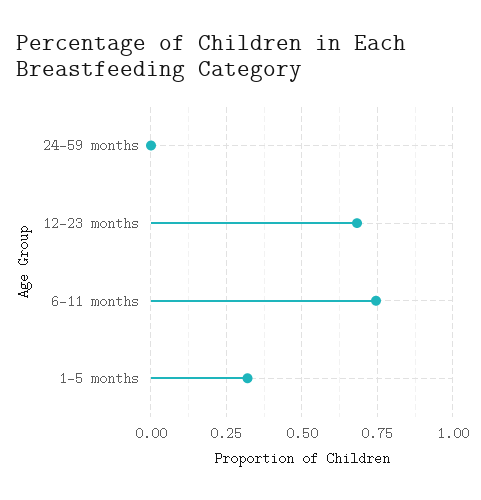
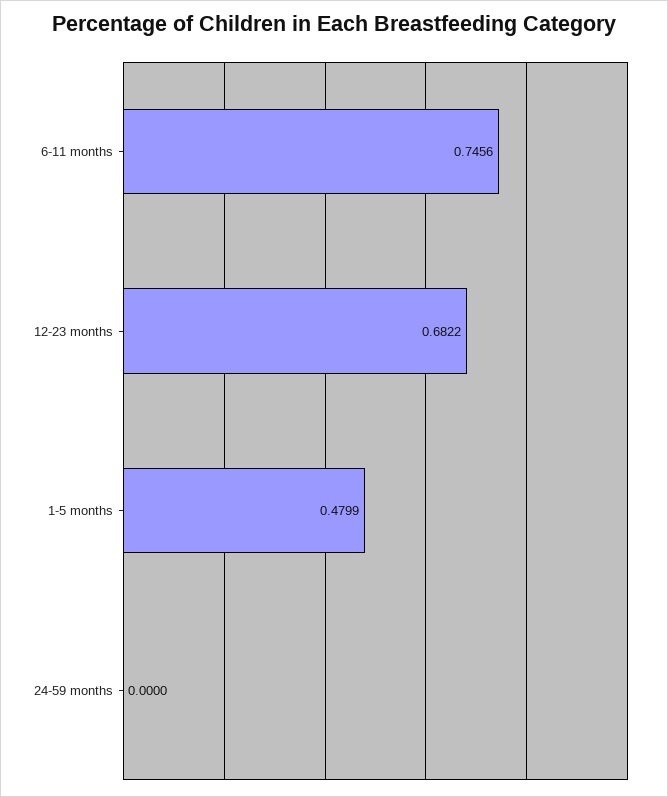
  {
    "24-59 months": 0,
    "12-23 months": 0.6822,
    "6-11 months": 0.7456,
-   "1-5 months": 0.325
+   "1-5 months": 0.4799
  }

